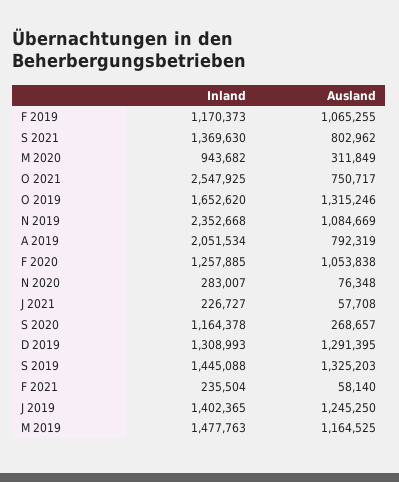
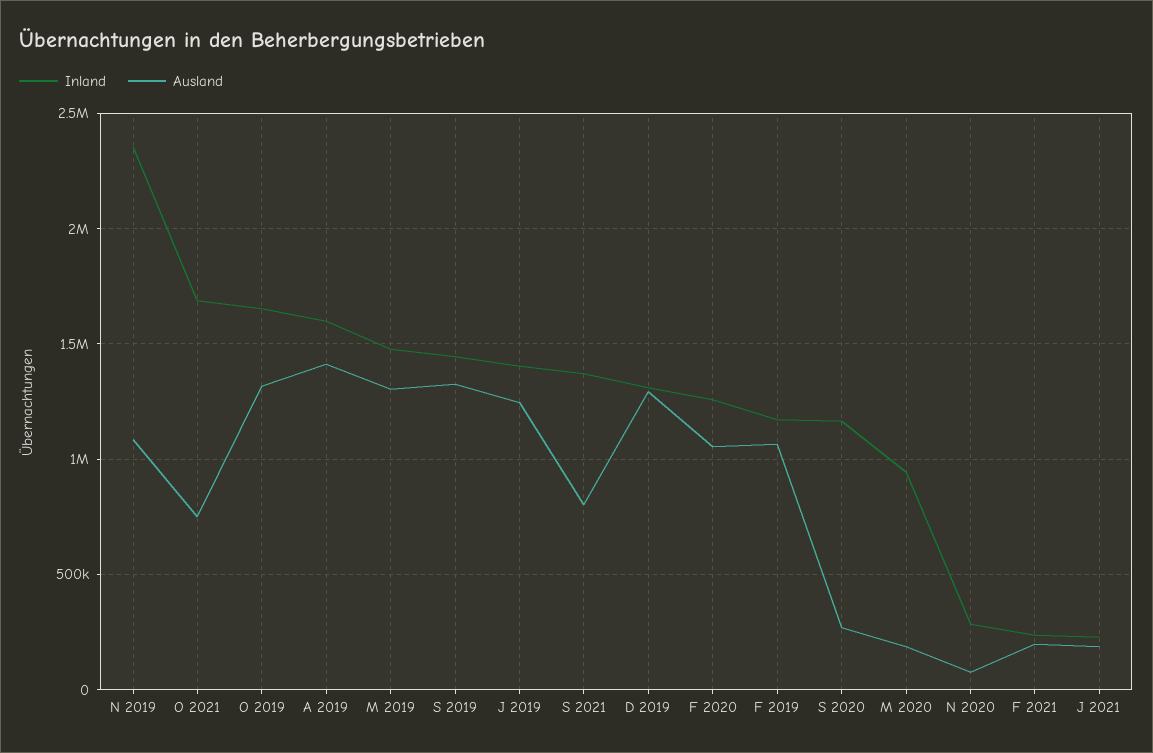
  {
    "Inland": {
      "F 2019": 1170373,
      "S 2021": 1369630,
      "M 2020": 943682,
-     "O 2021": 2547925,
+     "O 2021": 1700000,
      "O 2019": 1652620,
      "N 2019": 2352668,
-     "A 2019": 2051534,
+     "A 2019": 1600000,
      "F 2020": 1257885,
      "N 2020": 283007,
      "J 2021": 226727,
      "S 2020": 1164378,
      "D 2019": 1308993,
      "S 2019": 1445088,
      "F 2021": 235504,
      "J 2019": 1402365,
      "M 2019": 1477763
    },
    "Ausland": {
      "F 2019": 1065255,
      "S 2021": 802962,
-     "M 2020": 311849,
+     "M 2020": 200000,
      "O 2021": 750717,
      "O 2019": 1315246,
      "N 2019": 1084669,
-     "A 2019": 792319,
+     "A 2019": 1400000,
      "F 2020": 1053838,
      "N 2020": 76348,
-     "J 2021": 57708,
+     "J 2021": 200000,
      "S 2020": 268657,
      "D 2019": 1291395,
      "S 2019": 1325203,
-     "F 2021": 58140,
+     "F 2021": 200000,
      "J 2019": 1245250,
-     "M 2019": 1164525
+     "M 2019": 1300000
    }
  }

